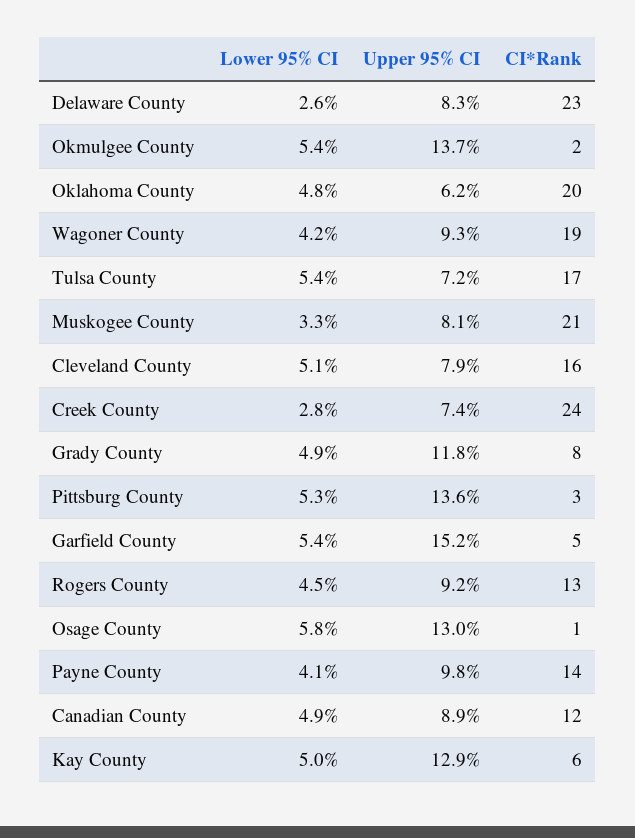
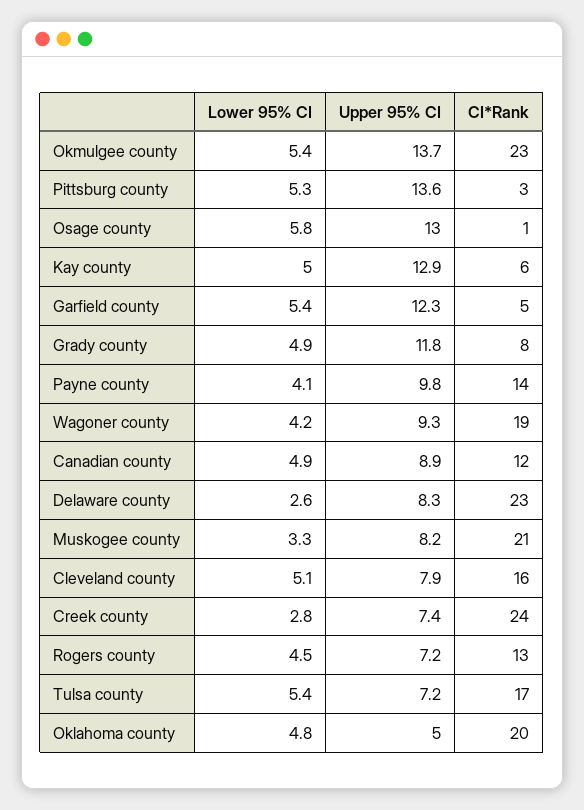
  {
    "Lower 95% CI": {
      "Delaware County": 2.6,
      "Okmulgee County": 5.4,
      "Oklahoma County": 4.8,
      "Wagoner County": 4.2,
      "Tulsa County": 5.4,
      "Muskogee County": 3.3,
      "Cleveland County": 5.1,
      "Creek County": 2.8,
      "Grady County": 4.9,
      "Pittsburg County": 5.3,
      "Garfield County": 5.4,
      "Rogers County": 4.5,
      "Osage County": 5.8,
      "Payne County": 4.1,
      "Canadian County": 4.9,
      "Kay County": 5
    },
    "Upper 95% CI": {
      "Delaware County": 8.3,
      "Okmulgee County": 13.7,
-     "Oklahoma County": 6.2,
+     "Oklahoma County": 5,
      "Wagoner County": 9.3,
      "Tulsa County": 7.2,
-     "Muskogee County": 8.1,
+     "Muskogee County": 8.2,
      "Cleveland County": 7.9,
      "Creek County": 7.4,
      "Grady County": 11.8,
      "Pittsburg County": 13.6,
-     "Garfield County": 15.2,
+     "Garfield County": 12.3,
-     "Rogers County": 9.2,
+     "Rogers County": 7.2,
      "Osage County": 13,
      "Payne County": 9.8,
      "Canadian County": 8.9,
      "Kay County": 12.9
    },
    "CI*Rank": {
      "Delaware County": 23,
-     "Okmulgee County": 2,
+     "Okmulgee County": 23,
      "Oklahoma County": 20,
      "Wagoner County": 19,
      "Tulsa County": 17,
      "Muskogee County": 21,
      "Cleveland County": 16,
      "Creek County": 24,
      "Grady County": 8,
      "Pittsburg County": 3,
      "Garfield County": 5,
      "Rogers County": 13,
      "Osage County": 1,
      "Payne County": 14,
      "Canadian County": 12,
      "Kay County": 6
    }
  }

